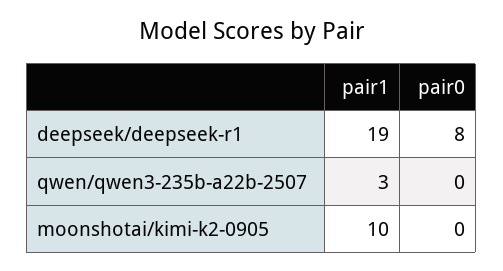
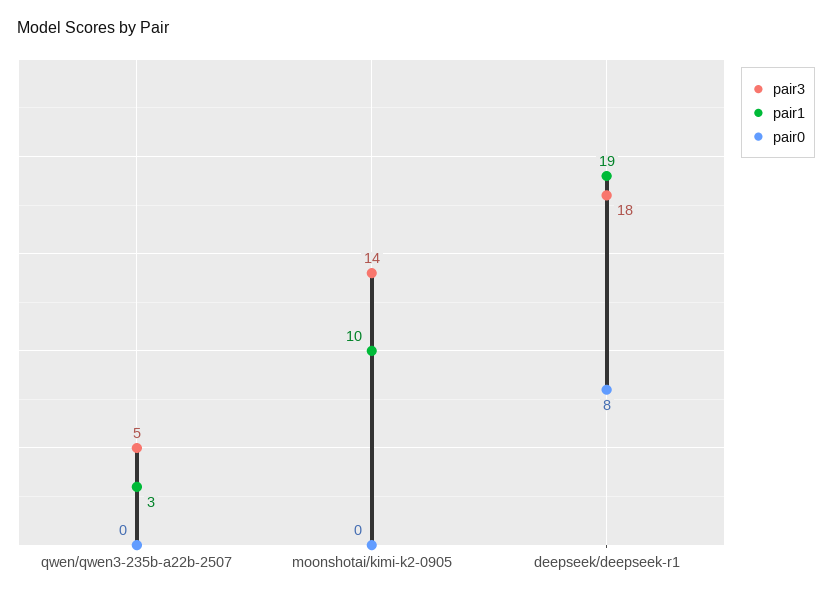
  {
    "pair1": {
      "deepseek/deepseek-r1": 19,
      "qwen/qwen3-235b-a22b-2507": 3,
      "moonshotai/kimi-k2-0905": 10
    },
    "pair0": {
      "deepseek/deepseek-r1": 8,
      "qwen/qwen3-235b-a22b-2507": 0,
      "moonshotai/kimi-k2-0905": 0
-   }
+   },
+   "pair3": {
+     "qwen/qwen3-235b-a22b-2507": 5,
+     "moonshotai/kimi-k2-0905": 14,
+     "deepseek/deepseek-r1": 18
+   }
  }

